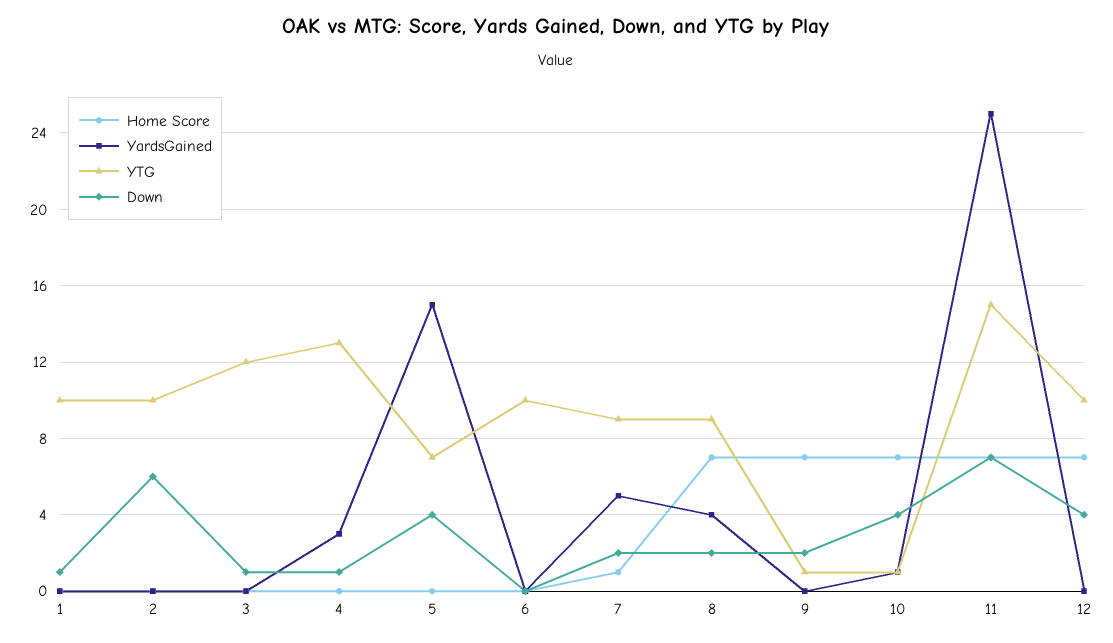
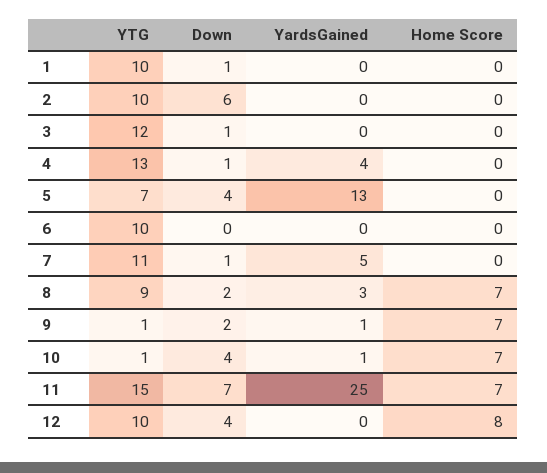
  {
    "Home Score": {
      "1": 0,
      "2": 0,
      "3": 0,
      "4": 0,
      "5": 0,
      "6": 0,
-     "7": 1,
+     "7": 0,
      "8": 7,
      "9": 7,
      "10": 7,
      "11": 7,
-     "12": 7
+     "12": 8
    },
    "YardsGained": {
      "1": 0,
      "2": 0,
      "3": 0,
-     "4": 3,
+     "4": 4,
-     "5": 15,
+     "5": 13,
      "6": 0,
      "7": 5,
-     "8": 4,
+     "8": 3,
-     "9": 0,
+     "9": 1,
      "10": 1,
      "11": 25,
      "12": 0
    },
    "YTG": {
      "1": 10,
      "2": 10,
      "3": 12,
      "4": 13,
      "5": 7,
      "6": 10,
-     "7": 9,
+     "7": 11,
      "8": 9,
      "9": 1,
      "10": 1,
      "11": 15,
      "12": 10
    },
    "Down": {
      "1": 1,
      "2": 6,
      "3": 1,
      "4": 1,
      "5": 4,
      "6": 0,
-     "7": 2,
+     "7": 1,
      "8": 2,
      "9": 2,
      "10": 4,
      "11": 7,
      "12": 4
    }
  }

